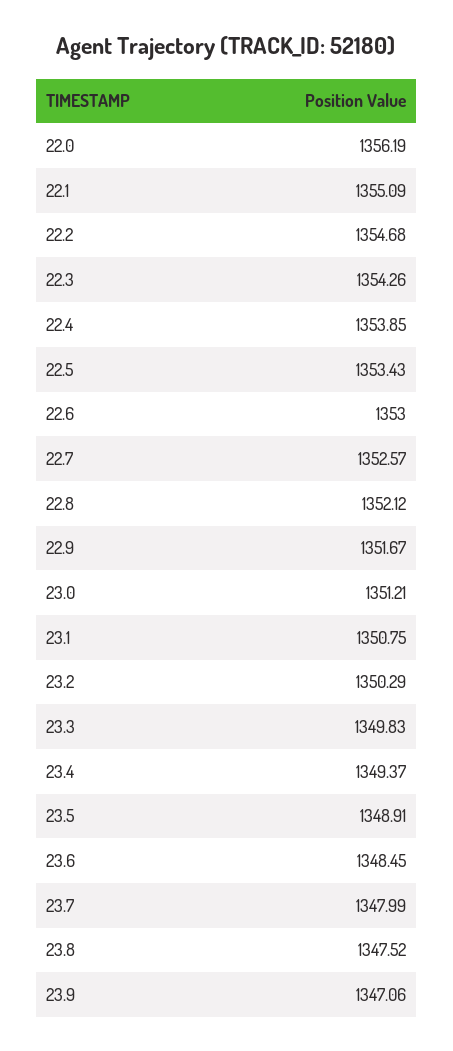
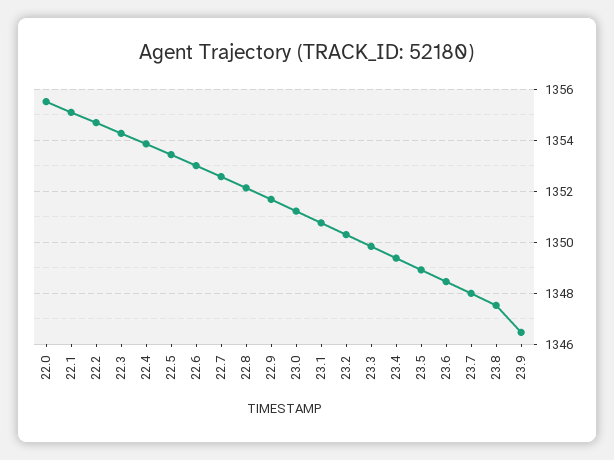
  {
-   "22.0": 1356.19,
+   "22.0": 1355.5,
    "22.1": 1355.09,
    "22.2": 1354.68,
    "22.3": 1354.26,
    "22.4": 1353.85,
    "22.5": 1353.43,
    "22.6": 1353,
    "22.7": 1352.57,
    "22.8": 1352.12,
    "22.9": 1351.67,
    "23.0": 1351.21,
    "23.1": 1350.75,
    "23.2": 1350.29,
    "23.3": 1349.83,
    "23.4": 1349.37,
    "23.5": 1348.91,
    "23.6": 1348.45,
    "23.7": 1347.99,
    "23.8": 1347.52,
-   "23.9": 1347.06
+   "23.9": 1346.5
  }

